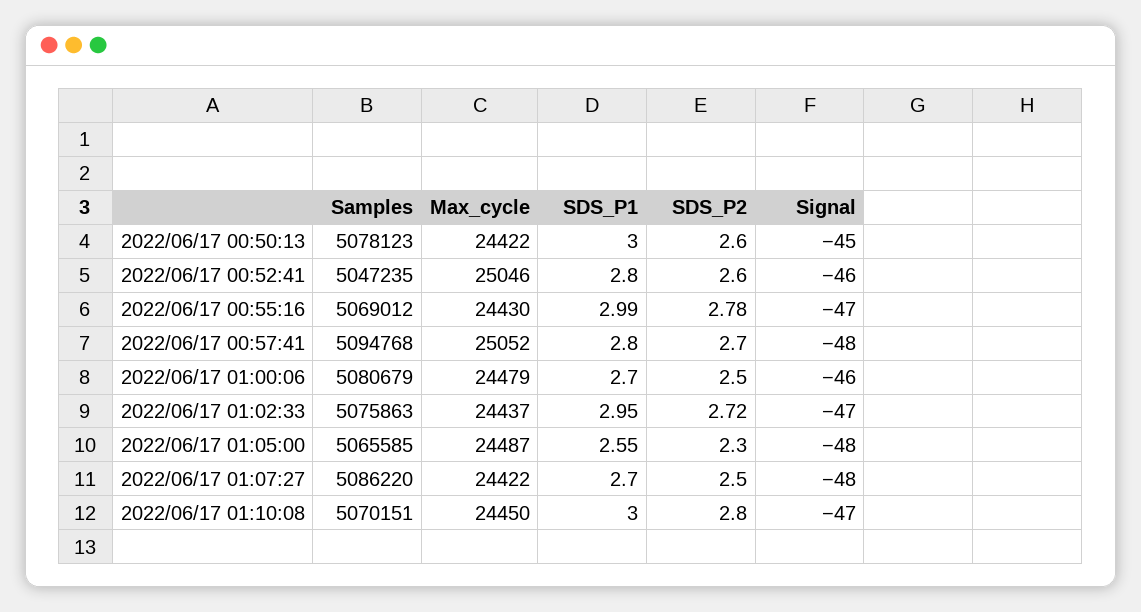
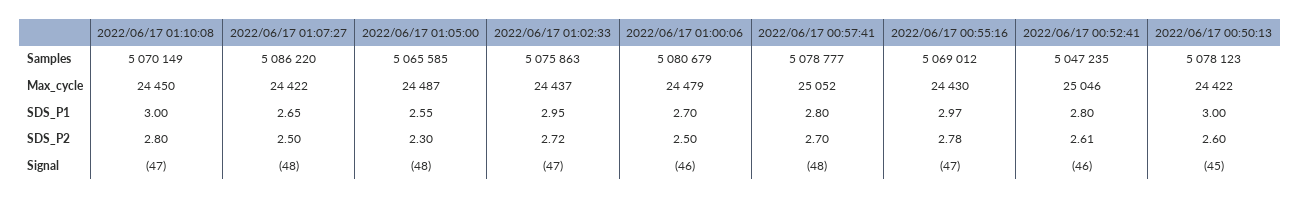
  {
    "Samples": {
      "2022/06/17 00:50:13": 5078123,
      "2022/06/17 00:52:41": 5047235,
      "2022/06/17 00:55:16": 5069012,
-     "2022/06/17 00:57:41": 5094768,
+     "2022/06/17 00:57:41": 5078777,
      "2022/06/17 01:00:06": 5080679,
      "2022/06/17 01:02:33": 5075863,
      "2022/06/17 01:05:00": 5065585,
      "2022/06/17 01:07:27": 5086220,
-     "2022/06/17 01:10:08": 5070151
+     "2022/06/17 01:10:08": 5070149
    },
    "Max_cycle": {
      "2022/06/17 00:50:13": 24422,
      "2022/06/17 00:52:41": 25046,
      "2022/06/17 00:55:16": 24430,
      "2022/06/17 00:57:41": 25052,
      "2022/06/17 01:00:06": 24479,
      "2022/06/17 01:02:33": 24437,
      "2022/06/17 01:05:00": 24487,
      "2022/06/17 01:07:27": 24422,
      "2022/06/17 01:10:08": 24450
    },
    "SDS_P1": {
      "2022/06/17 00:50:13": 3,
      "2022/06/17 00:52:41": 2.8,
-     "2022/06/17 00:55:16": 2.99,
+     "2022/06/17 00:55:16": 2.97,
      "2022/06/17 00:57:41": 2.8,
      "2022/06/17 01:00:06": 2.7,
      "2022/06/17 01:02:33": 2.95,
      "2022/06/17 01:05:00": 2.55,
-     "2022/06/17 01:07:27": 2.7,
+     "2022/06/17 01:07:27": 2.65,
      "2022/06/17 01:10:08": 3
    },
    "SDS_P2": {
      "2022/06/17 00:50:13": 2.6,
-     "2022/06/17 00:52:41": 2.6,
+     "2022/06/17 00:52:41": 2.61,
      "2022/06/17 00:55:16": 2.78,
      "2022/06/17 00:57:41": 2.7,
      "2022/06/17 01:00:06": 2.5,
      "2022/06/17 01:02:33": 2.72,
      "2022/06/17 01:05:00": 2.3,
      "2022/06/17 01:07:27": 2.5,
      "2022/06/17 01:10:08": 2.8
    },
    "Signal": {
      "2022/06/17 00:50:13": -45,
      "2022/06/17 00:52:41": -46,
      "2022/06/17 00:55:16": -47,
      "2022/06/17 00:57:41": -48,
      "2022/06/17 01:00:06": -46,
      "2022/06/17 01:02:33": -47,
      "2022/06/17 01:05:00": -48,
      "2022/06/17 01:07:27": -48,
      "2022/06/17 01:10:08": -47
    }
  }

